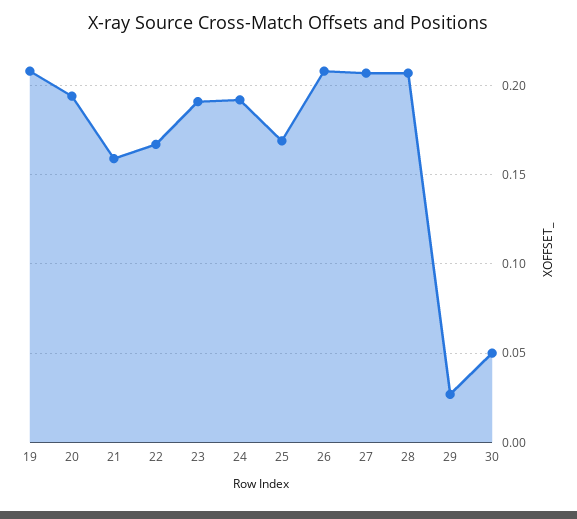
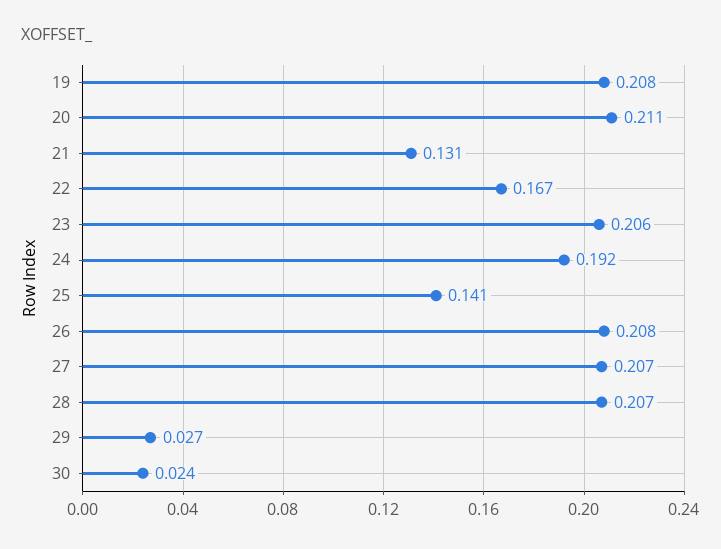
  {
    "19": 0.208,
-   "20": 0.195,
+   "20": 0.211,
-   "21": 0.16,
+   "21": 0.131,
    "22": 0.167,
-   "23": 0.19,
+   "23": 0.206,
    "24": 0.192,
-   "25": 0.17,
+   "25": 0.141,
    "26": 0.208,
    "27": 0.207,
    "28": 0.207,
    "29": 0.027,
-   "30": 0.05
+   "30": 0.024
  }

